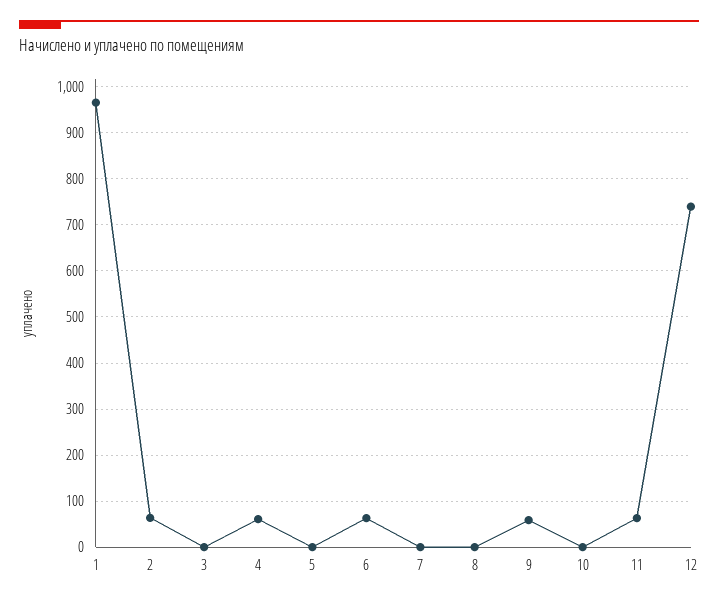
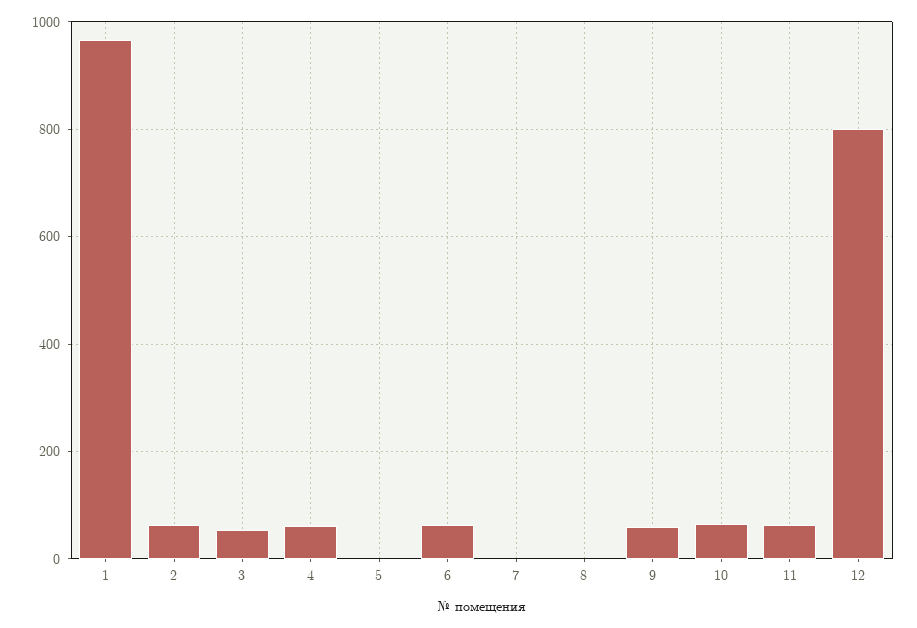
  {
    "1": 960,
    "2": 60,
-   "3": 0,
+   "3": 60,
    "4": 60,
    "5": 0,
    "6": 60,
    "7": 0,
    "8": 0,
    "9": 60,
-   "10": 0,
+   "10": 60,
    "11": 60,
-   "12": 740
+   "12": 800
  }

